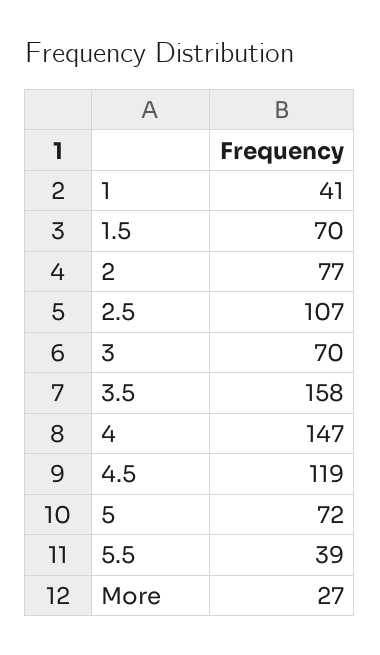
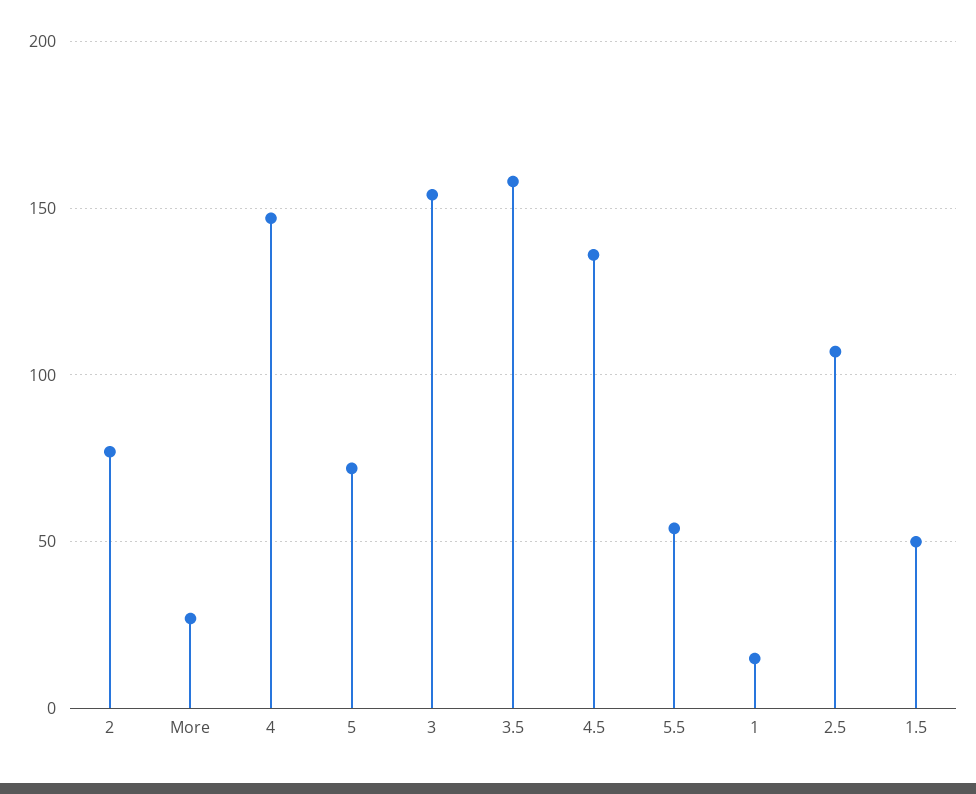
  {
-   "1": 41,
+   "1": 15,
-   "1.5": 70,
+   "1.5": 50,
    "2": 77,
    "2.5": 107,
-   "3": 70,
+   "3": 155,
    "3.5": 158,
    "4": 147,
-   "4.5": 119,
+   "4.5": 135,
    "5": 72,
-   "5.5": 39,
+   "5.5": 55,
    "More": 27
  }

